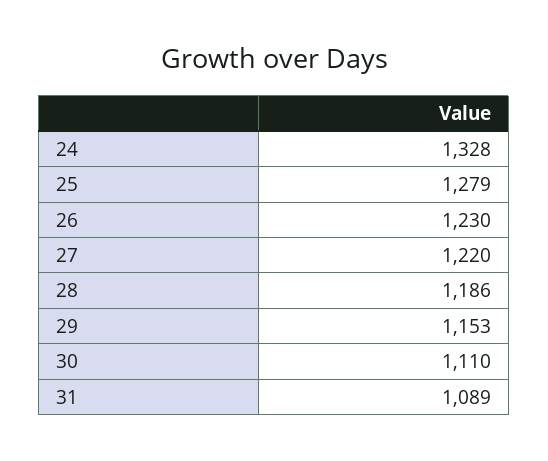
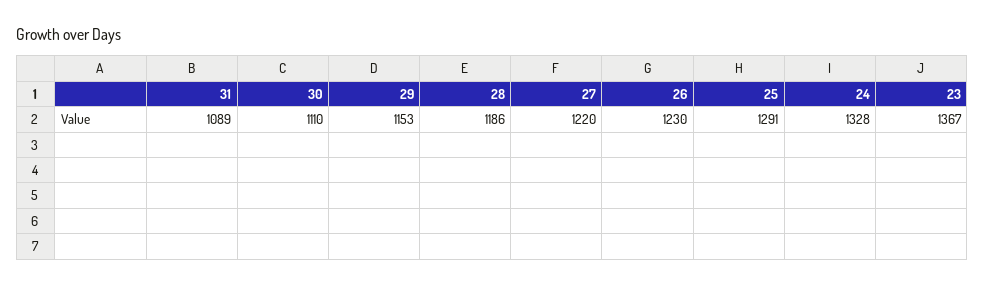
  {
    "24": 1328,
-   "25": 1279,
+   "25": 1291,
    "26": 1230,
    "27": 1220,
    "28": 1186,
    "29": 1153,
    "30": 1110,
-   "31": 1089
+   "31": 1089,
+   "23": 1367
  }

